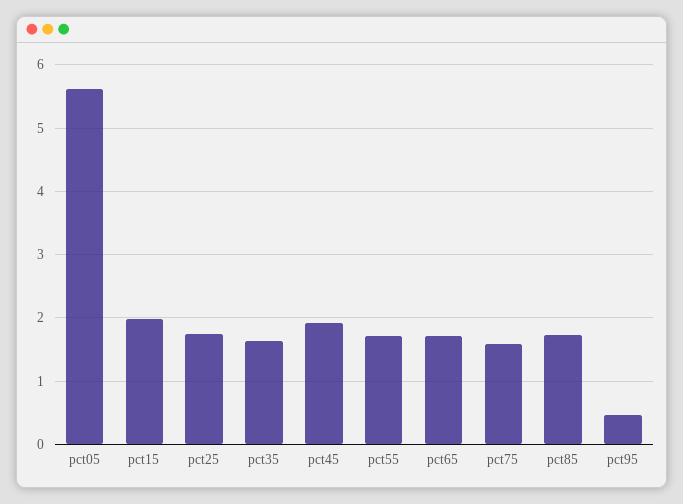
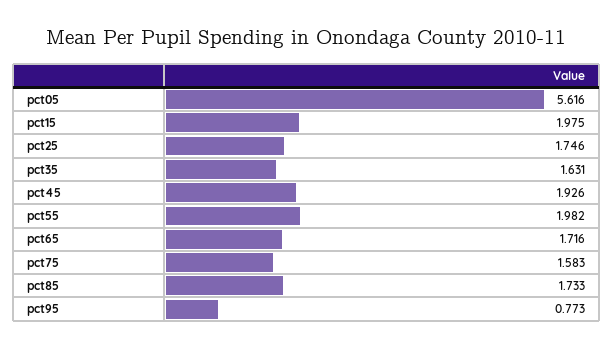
  {
    "pct05": 5.616,
    "pct15": 1.975,
    "pct25": 1.746,
    "pct35": 1.631,
    "pct45": 1.926,
-   "pct55": 1.7,
+   "pct55": 1.982,
    "pct65": 1.716,
    "pct75": 1.583,
    "pct85": 1.733,
-   "pct95": 0.5
+   "pct95": 0.773
  }

